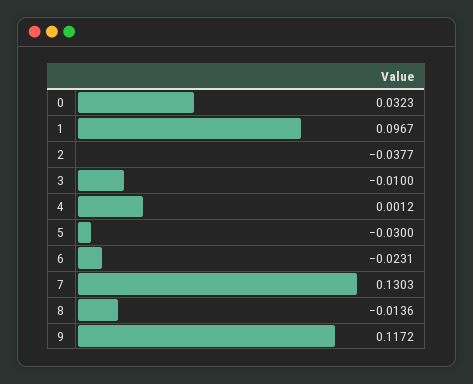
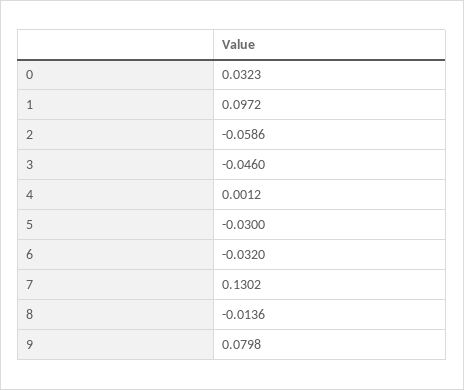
  {
    "0": 0.0323,
-   "1": 0.0967,
+   "1": 0.0972,
-   "2": -0.0377,
+   "2": -0.0586,
-   "3": -0.01,
+   "3": -0.046,
    "4": 0.0012,
    "5": -0.03,
-   "6": -0.0231,
+   "6": -0.032,
-   "7": 0.1303,
+   "7": 0.1302,
    "8": -0.0136,
-   "9": 0.1172
+   "9": 0.0798
  }

